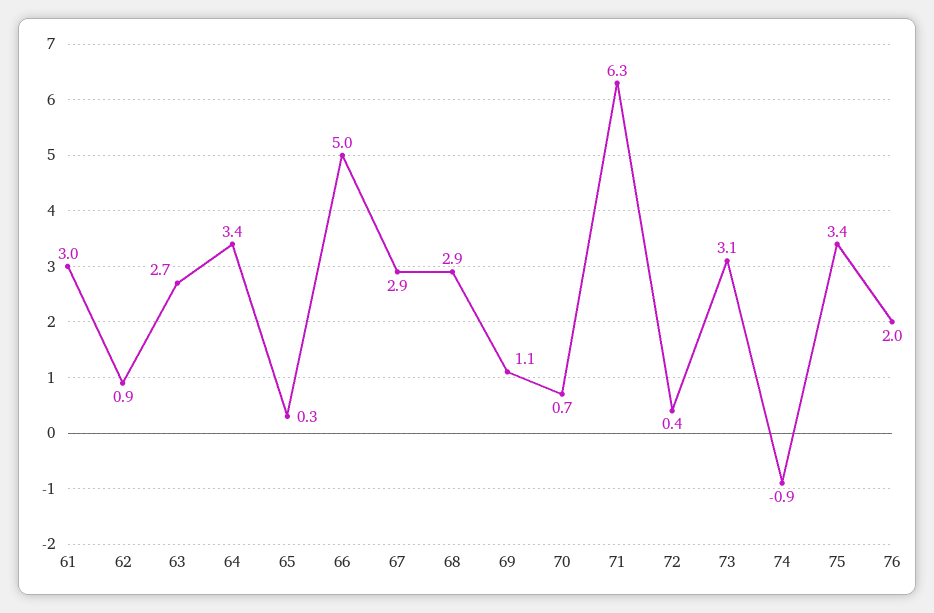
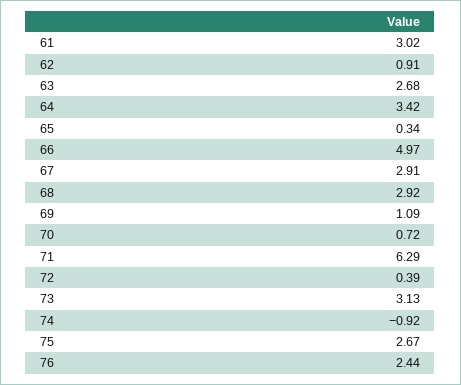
  {
    "61": 3.02,
    "62": 0.91,
    "63": 2.68,
    "64": 3.42,
    "65": 0.34,
    "66": 4.97,
    "67": 2.91,
    "68": 2.92,
    "69": 1.09,
    "70": 0.72,
    "71": 6.29,
    "72": 0.39,
    "73": 3.13,
    "74": -0.92,
-   "75": 3.4,
+   "75": 2.67,
-   "76": 2
+   "76": 2.44
  }

